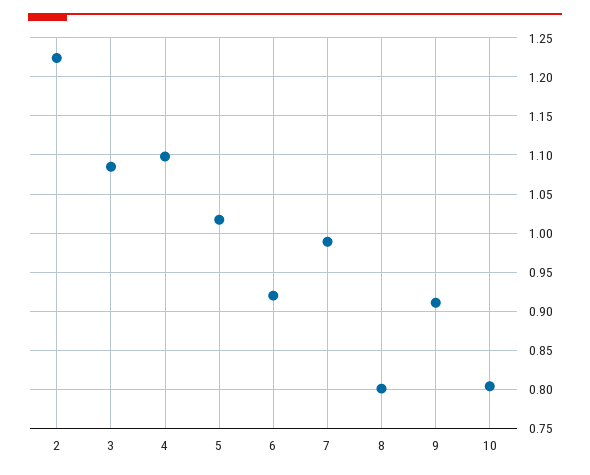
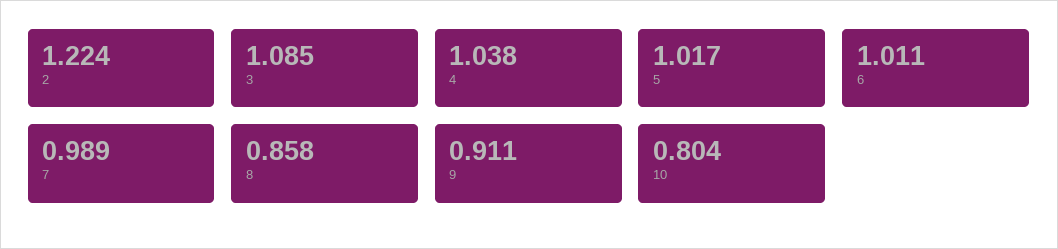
  {
    "2": 1.224,
    "3": 1.085,
-   "4": 1.1,
+   "4": 1.038,
    "5": 1.017,
-   "6": 0.92,
+   "6": 1.011,
    "7": 0.989,
-   "8": 0.8,
+   "8": 0.858,
    "9": 0.911,
    "10": 0.804
  }

